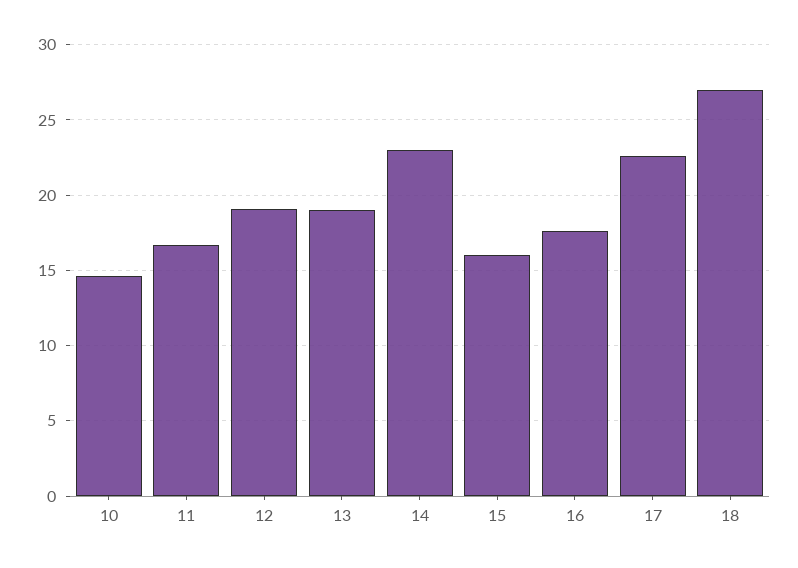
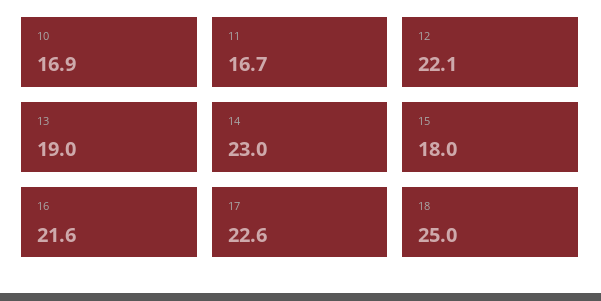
  {
-   "10": 14.5,
+   "10": 16.9,
    "11": 16.7,
-   "12": 19,
+   "12": 22.1,
    "13": 19,
    "14": 23,
-   "15": 16,
+   "15": 18,
-   "16": 17.5,
+   "16": 21.6,
    "17": 22.6,
-   "18": 27
+   "18": 25
  }

